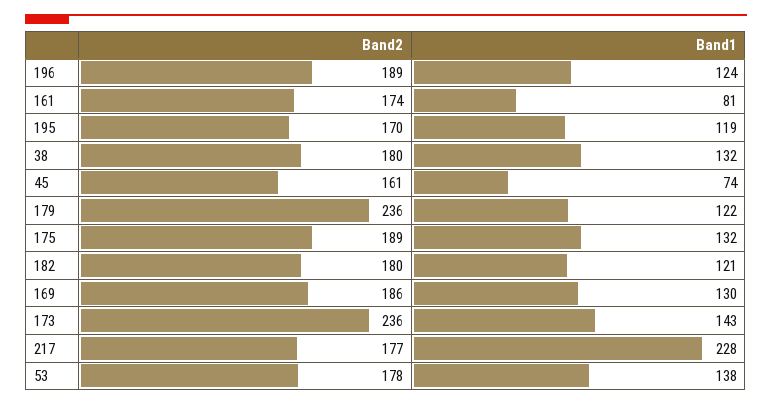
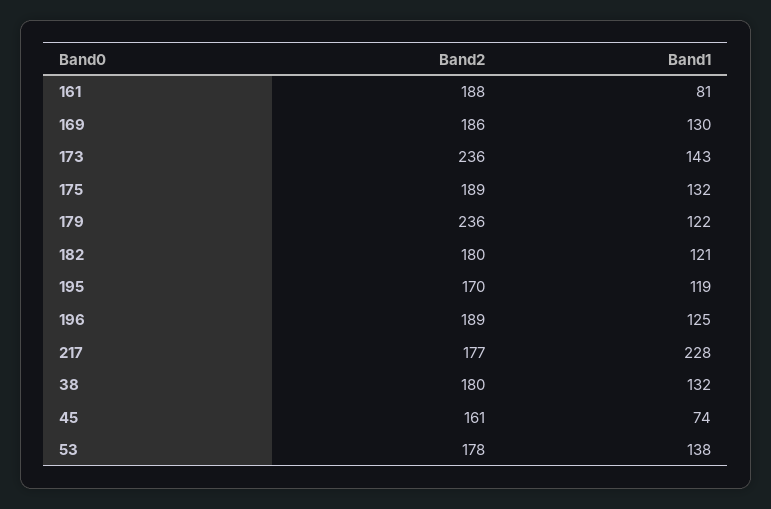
  {
    "Band2": {
      "196": 189,
-     "161": 174,
+     "161": 188,
      "195": 170,
      "38": 180,
      "45": 161,
      "179": 236,
      "175": 189,
      "182": 180,
      "169": 186,
      "173": 236,
      "217": 177,
      "53": 178
    },
    "Band1": {
-     "196": 124,
+     "196": 125,
      "161": 81,
      "195": 119,
      "38": 132,
      "45": 74,
      "179": 122,
      "175": 132,
      "182": 121,
      "169": 130,
      "173": 143,
      "217": 228,
      "53": 138
    }
  }

